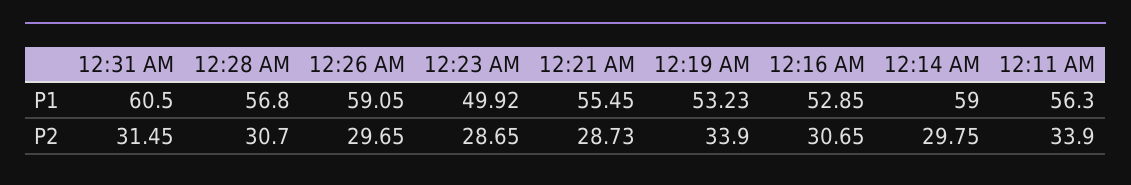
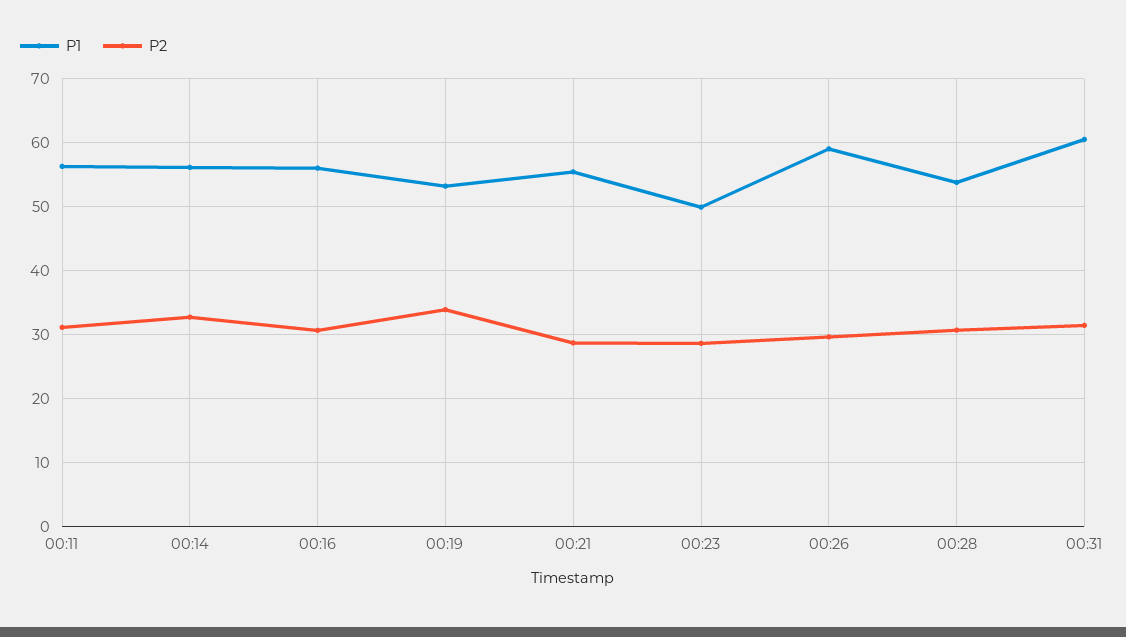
  {
    "P1": {
      "12:31 AM": 60.5,
-     "12:28 AM": 56.8,
+     "12:28 AM": 54,
      "12:26 AM": 59.05,
      "12:23 AM": 49.92,
      "12:21 AM": 55.45,
      "12:19 AM": 53.23,
-     "12:16 AM": 52.85,
+     "12:16 AM": 56,
-     "12:14 AM": 59,
+     "12:14 AM": 56,
      "12:11 AM": 56.3
    },
    "P2": {
      "12:31 AM": 31.45,
      "12:28 AM": 30.7,
      "12:26 AM": 29.65,
      "12:23 AM": 28.65,
      "12:21 AM": 28.73,
      "12:19 AM": 33.9,
      "12:16 AM": 30.65,
-     "12:14 AM": 29.75,
+     "12:14 AM": 33,
-     "12:11 AM": 33.9
+     "12:11 AM": 31
    }
  }

